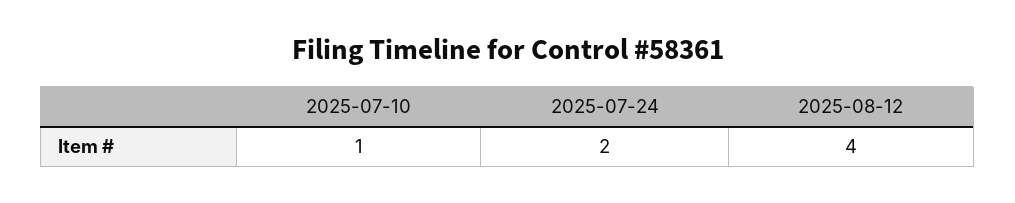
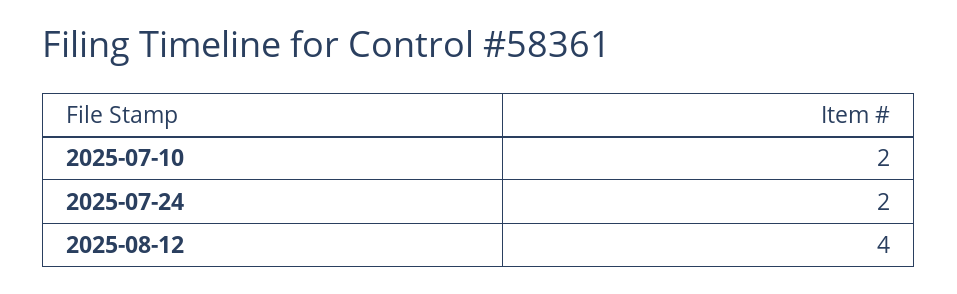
  {
-   "2025-07-10": 1,
+   "2025-07-10": 2,
    "2025-07-24": 2,
    "2025-08-12": 4
  }

